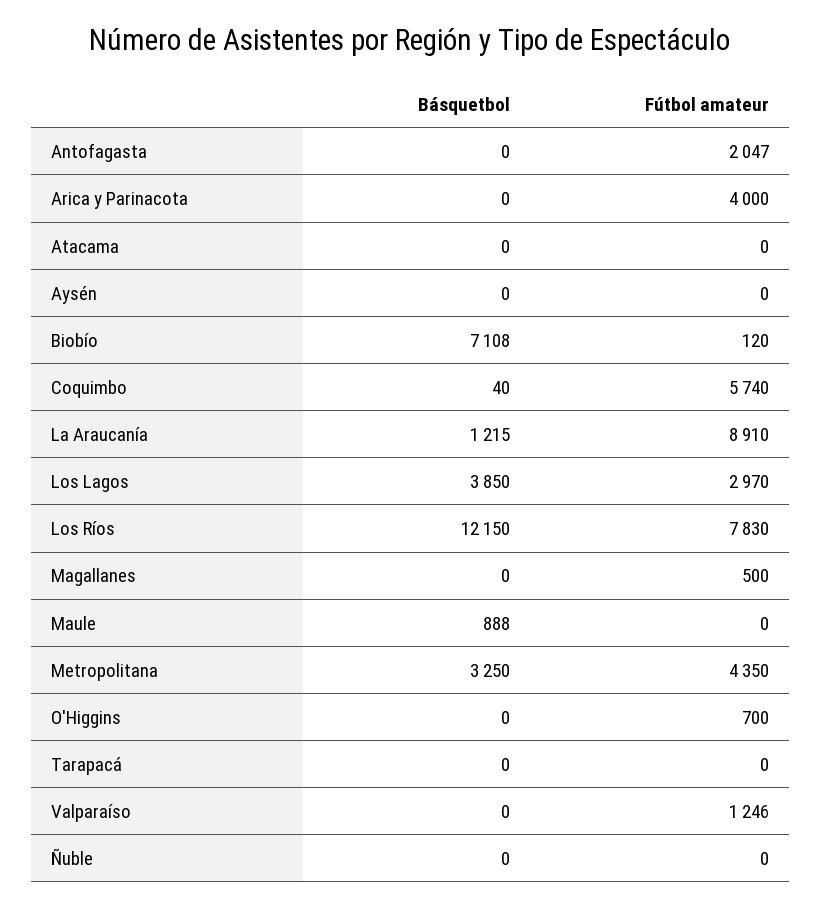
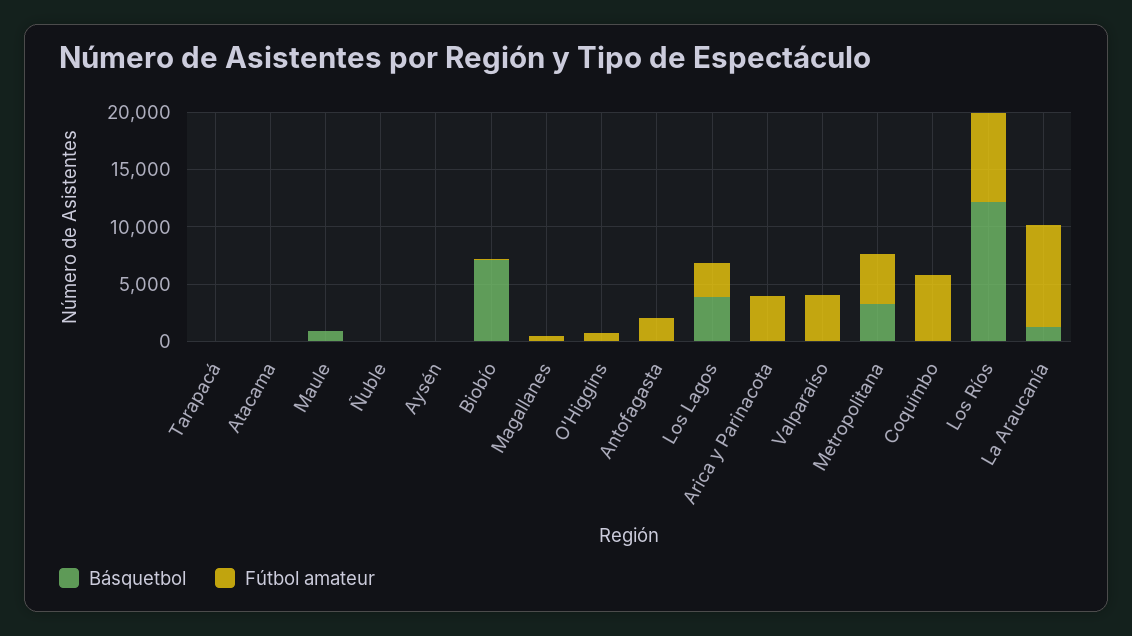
  {
    "Básquetbol": {
      "Antofagasta": 0,
      "Arica y Parinacota": 0,
      "Atacama": 0,
      "Aysén": 0,
      "Biobío": 7108,
      "Coquimbo": 40,
      "La Araucanía": 1215,
      "Los Lagos": 3850,
      "Los Ríos": 12150,
      "Magallanes": 0,
      "Maule": 888,
      "Metropolitana": 3250,
      "O'Higgins": 0,
      "Tarapacá": 0,
      "Valparaíso": 0,
      "Ñuble": 0
    },
    "Fútbol amateur": {
      "Antofagasta": 2047,
      "Arica y Parinacota": 4000,
      "Atacama": 0,
      "Aysén": 0,
      "Biobío": 120,
      "Coquimbo": 5740,
      "La Araucanía": 8910,
      "Los Lagos": 2970,
      "Los Ríos": 7830,
      "Magallanes": 500,
      "Maule": 0,
      "Metropolitana": 4350,
      "O'Higgins": 700,
      "Tarapacá": 0,
-     "Valparaíso": 1246,
+     "Valparaíso": 4000,
      "Ñuble": 0
    }
  }

